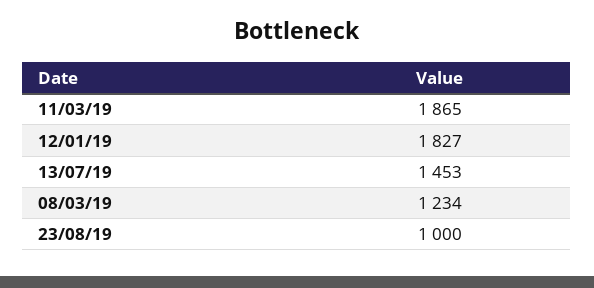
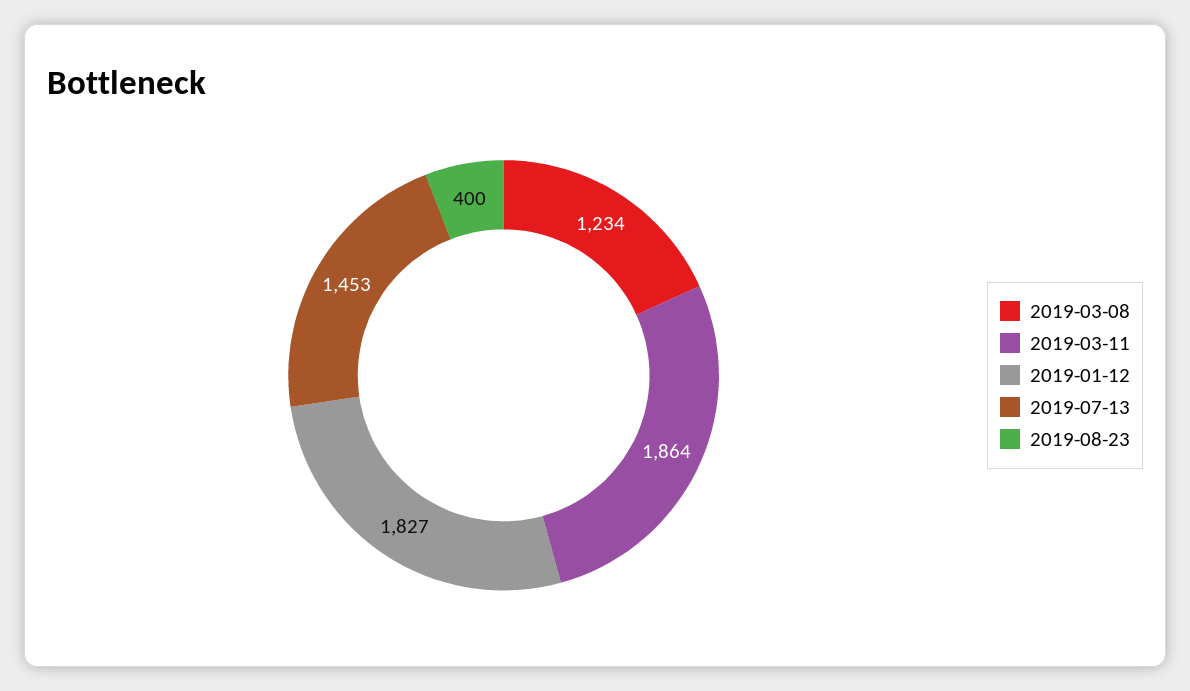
  {
-   "11/03/19": 1865,
+   "11/03/19": 1864,
    "12/01/19": 1827,
    "13/07/19": 1453,
    "08/03/19": 1234,
-   "23/08/19": 1000
+   "23/08/19": 400
  }

